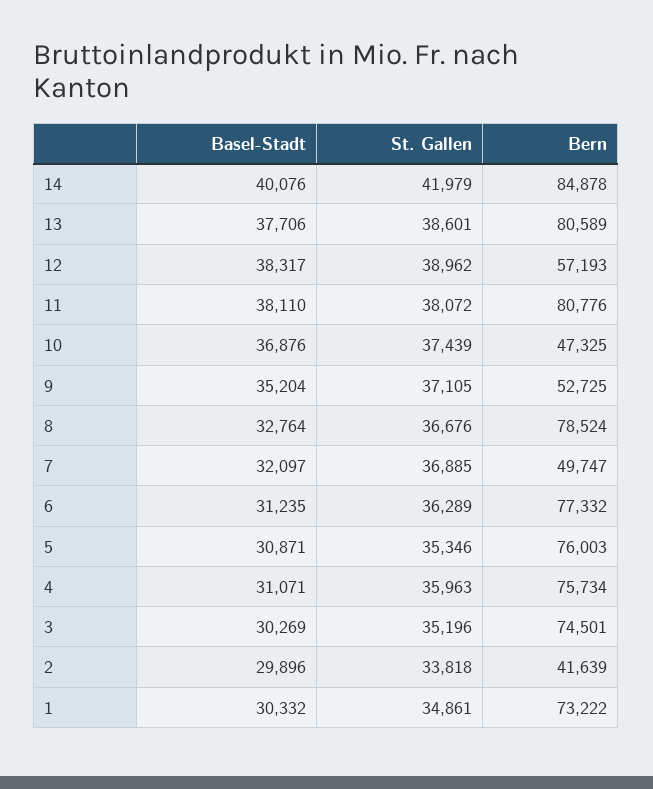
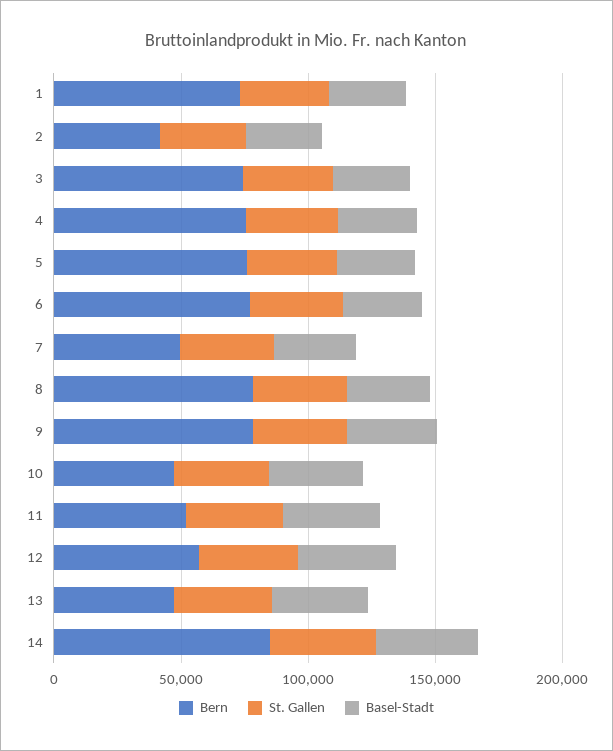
  {
    "Basel-Stadt": {
      "14": 40076,
      "13": 37706,
      "12": 38317,
      "11": 38110,
      "10": 36876,
      "9": 35204,
      "8": 32764,
      "7": 32097,
      "6": 31235,
      "5": 30871,
      "4": 31071,
      "3": 30269,
      "2": 29896,
      "1": 30332
    },
    "St. Gallen": {
      "14": 41979,
      "13": 38601,
      "12": 38962,
      "11": 38072,
      "10": 37439,
      "9": 37105,
      "8": 36676,
      "7": 36885,
      "6": 36289,
      "5": 35346,
      "4": 35963,
      "3": 35196,
      "2": 33818,
      "1": 34861
    },
    "Bern": {
      "14": 84878,
-     "13": 80589,
+     "13": 50000,
      "12": 57193,
-     "11": 80776,
+     "11": 50000,
      "10": 47325,
-     "9": 52725,
+     "9": 80000,
      "8": 78524,
      "7": 49747,
      "6": 77332,
      "5": 76003,
      "4": 75734,
      "3": 74501,
      "2": 41639,
      "1": 73222
    }
  }

